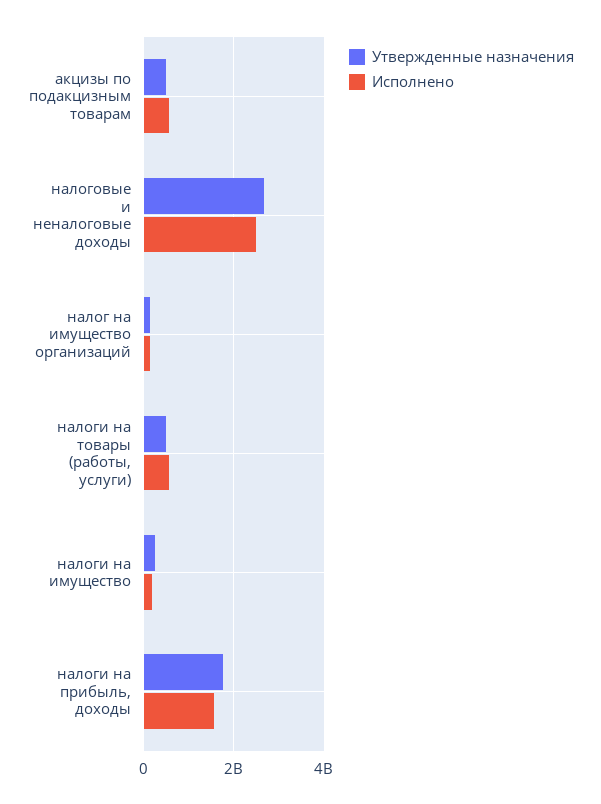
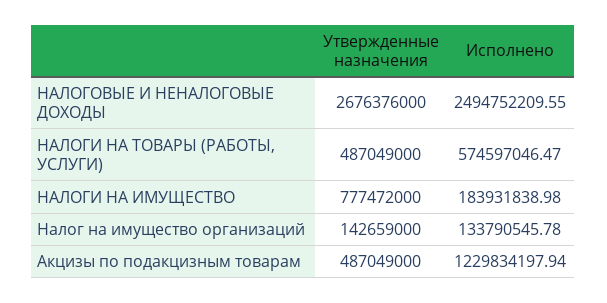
  {
    "Утвержденные назначения": {
      "акцизы по подакцизным товарам": 487049000,
      "налоговые и неналоговые доходы": 2676376000,
      "налог на имущество организаций": 142659000,
      "налоги на товары (работы, услуги)": 487049000,
-     "налоги на имущество": 200000000,
+     "налоги на имущество": 777472000
-     "налоги на прибыль, доходы": 1800000000
    },
    "Исполнено": {
-     "акцизы по подакцизным товарам": 600000000,
+     "акцизы по подакцизным товарам": 1229834197.94,
      "налоговые и неналоговые доходы": 2494752209.55,
      "налог на имущество организаций": 133790545.78,
      "налоги на товары (работы, услуги)": 574597046.47,
-     "налоги на имущество": 183931838.98,
+     "налоги на имущество": 183931838.98
-     "налоги на прибыль, доходы": 1600000000
    }
  }

